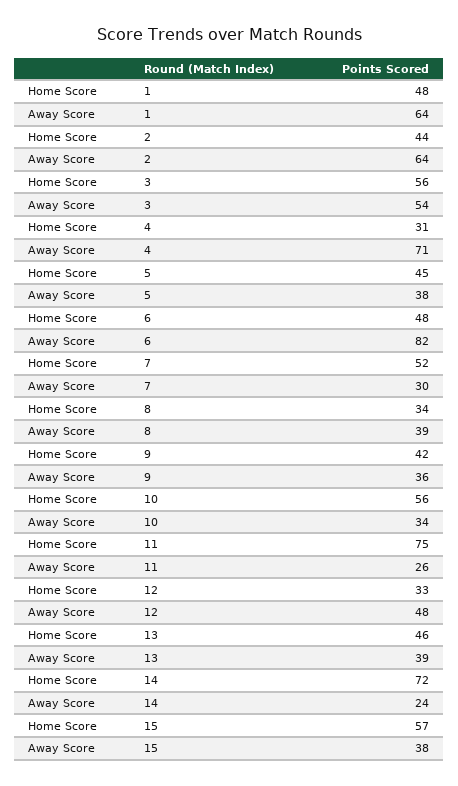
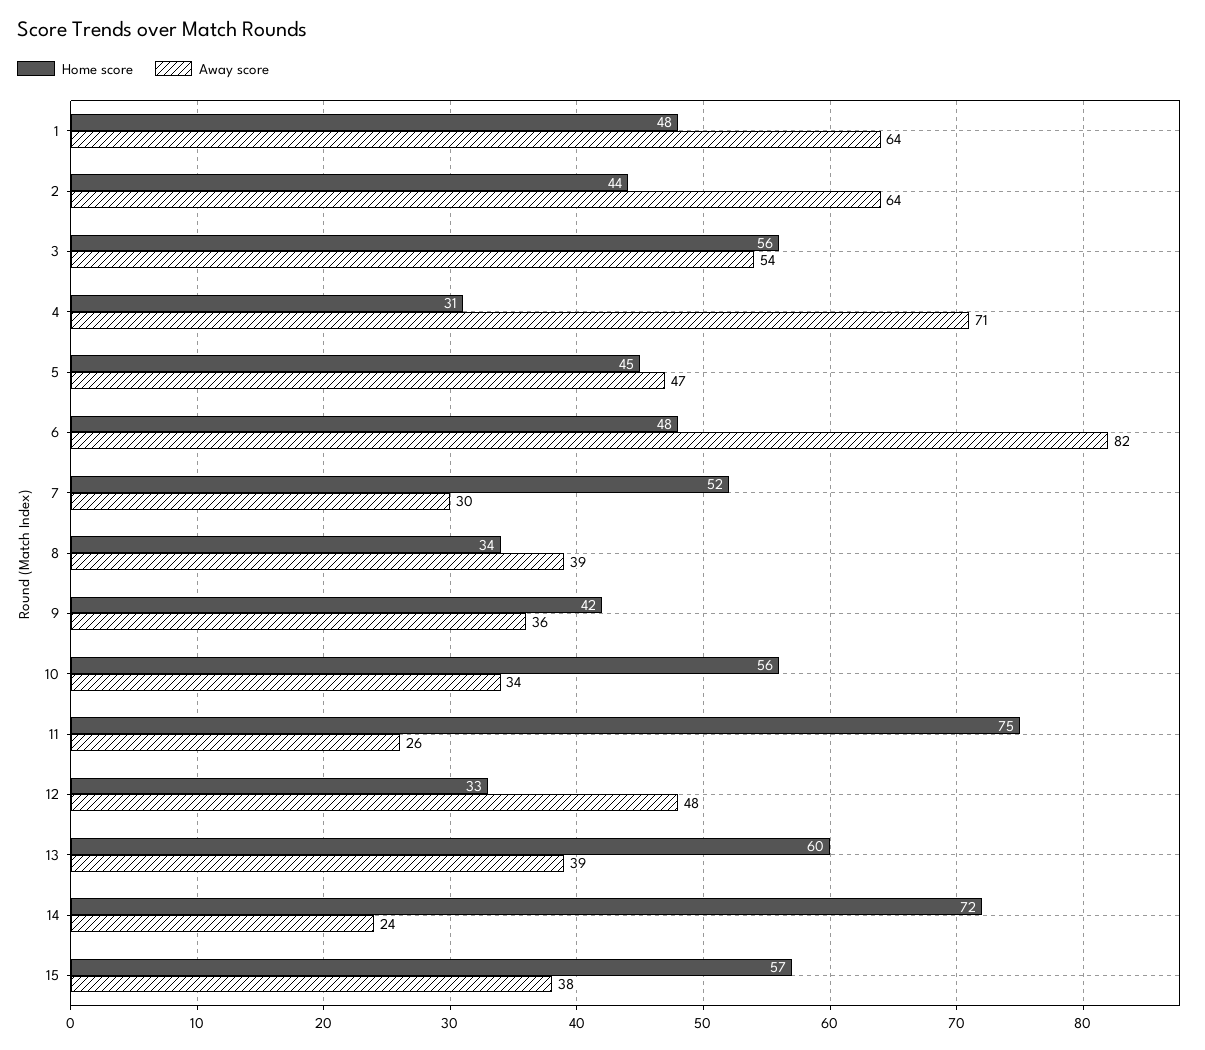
  {
    "Home Score": {
      "1": 48,
      "2": 44,
      "3": 56,
      "4": 31,
      "5": 45,
      "6": 48,
      "7": 52,
      "8": 34,
      "9": 42,
      "10": 56,
      "11": 75,
      "12": 33,
-     "13": 46,
+     "13": 60,
      "14": 72,
      "15": 57
    },
    "Away Score": {
      "1": 64,
      "2": 64,
      "3": 54,
      "4": 71,
-     "5": 38,
+     "5": 47,
      "6": 82,
      "7": 30,
      "8": 39,
      "9": 36,
      "10": 34,
      "11": 26,
      "12": 48,
      "13": 39,
      "14": 24,
      "15": 38
    }
  }

